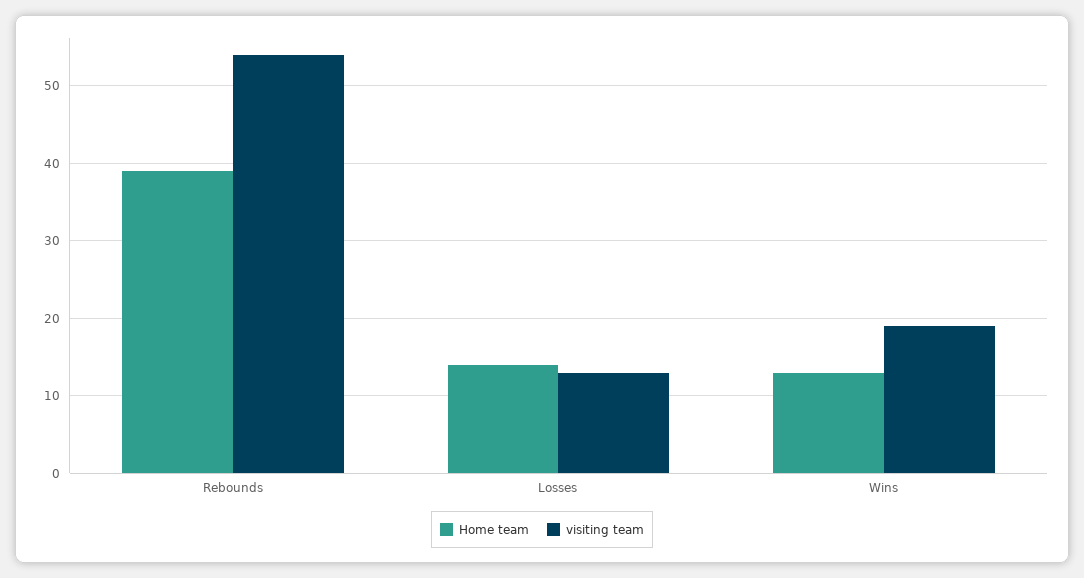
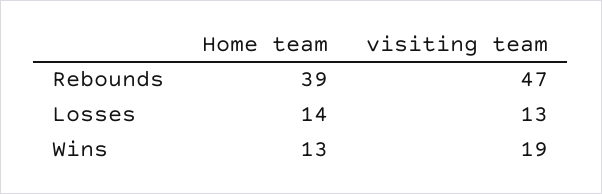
  {
    "Home team": {
      "Rebounds": 39,
      "Losses": 14,
      "Wins": 13
    },
    "visiting team": {
-     "Rebounds": 54,
+     "Rebounds": 47,
      "Losses": 13,
      "Wins": 19
    }
  }

